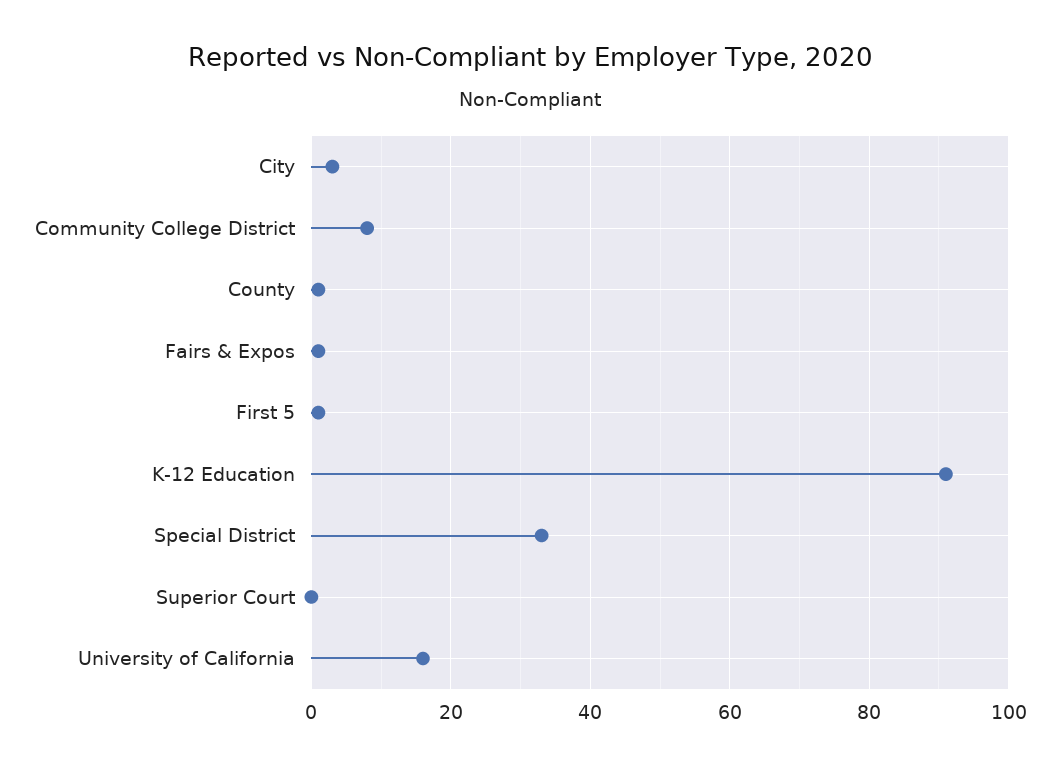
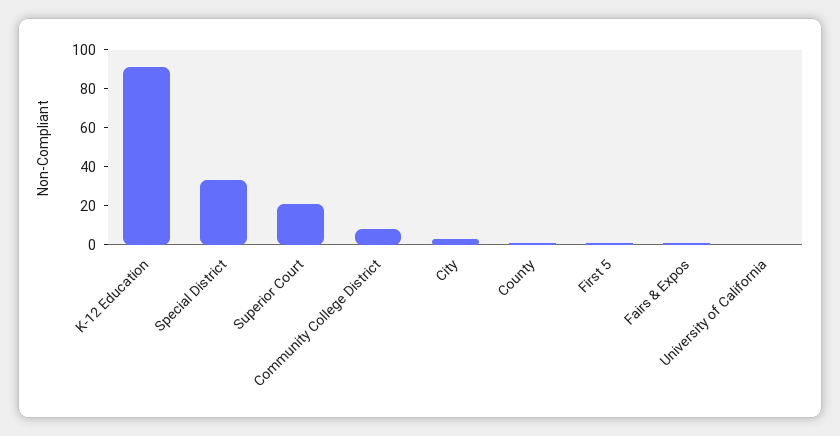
  {
    "City": 5,
    "Community College District": 10,
    "County": 0,
    "Fairs & Expos": 0,
    "First 5": 0,
    "K-12 Education": 90,
    "Special District": 35,
-   "Superior Court": 0,
+   "Superior Court": 20,
-   "University of California": 15
+   "University of California": 0
  }

